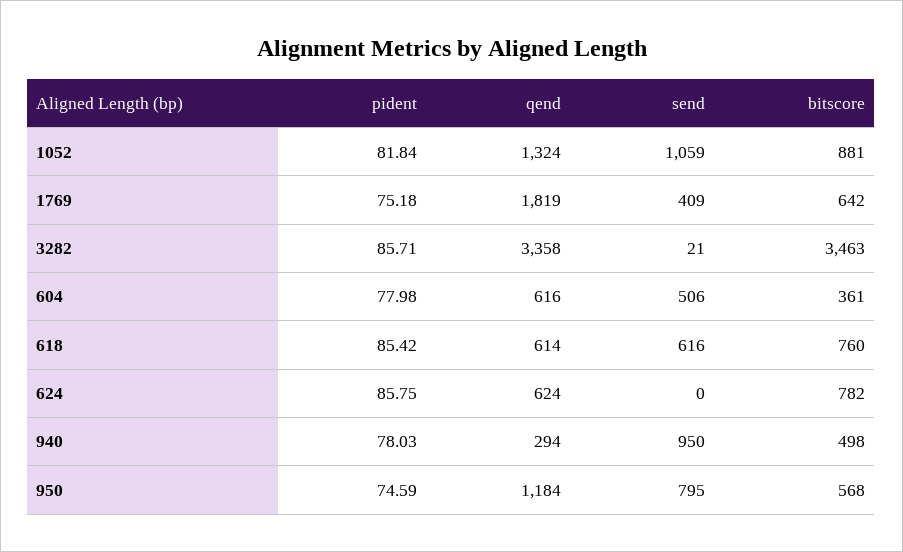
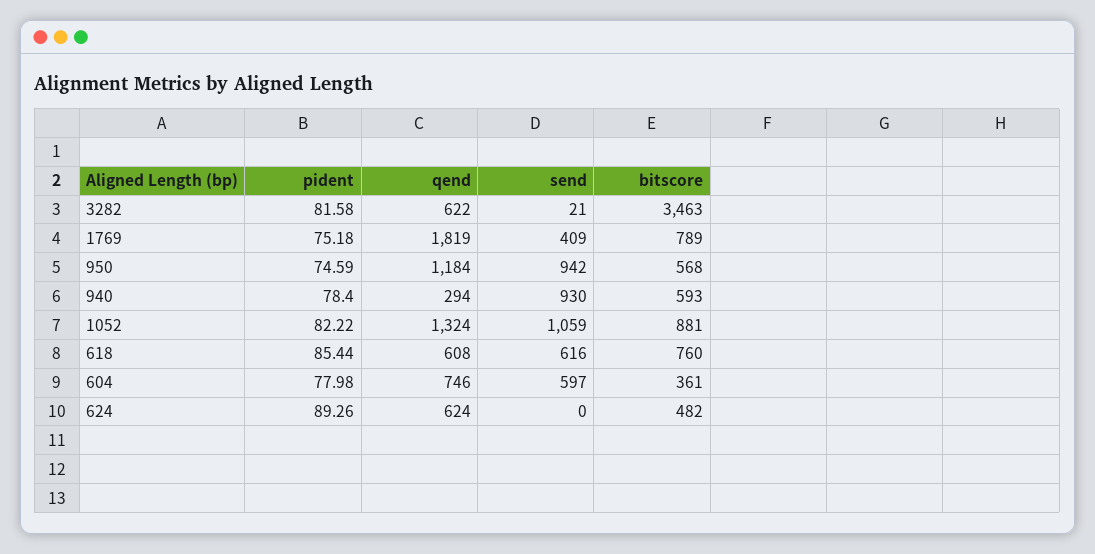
  {
    "pident": {
-     "1052": 81.84,
+     "1052": 82.22,
      "1769": 75.18,
-     "3282": 85.71,
+     "3282": 81.58,
      "604": 77.98,
-     "618": 85.42,
+     "618": 85.44,
-     "624": 85.75,
+     "624": 89.26,
-     "940": 78.03,
+     "940": 78.4,
      "950": 74.59
    },
    "qend": {
      "1052": 1324,
      "1769": 1819,
-     "3282": 3358,
+     "3282": 622,
-     "604": 616,
+     "604": 746,
-     "618": 614,
+     "618": 608,
      "624": 624,
      "940": 294,
      "950": 1184
    },
    "send": {
      "1052": 1059,
      "1769": 409,
      "3282": 21,
-     "604": 506,
+     "604": 597,
      "618": 616,
      "624": 0,
-     "940": 950,
+     "940": 930,
-     "950": 795
+     "950": 942
    },
    "bitscore": {
      "1052": 881,
-     "1769": 642,
+     "1769": 789,
      "3282": 3463,
      "604": 361,
      "618": 760,
-     "624": 782,
+     "624": 482,
-     "940": 498,
+     "940": 593,
      "950": 568
    }
  }

